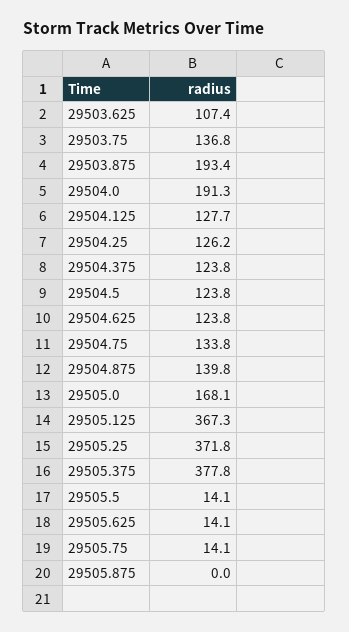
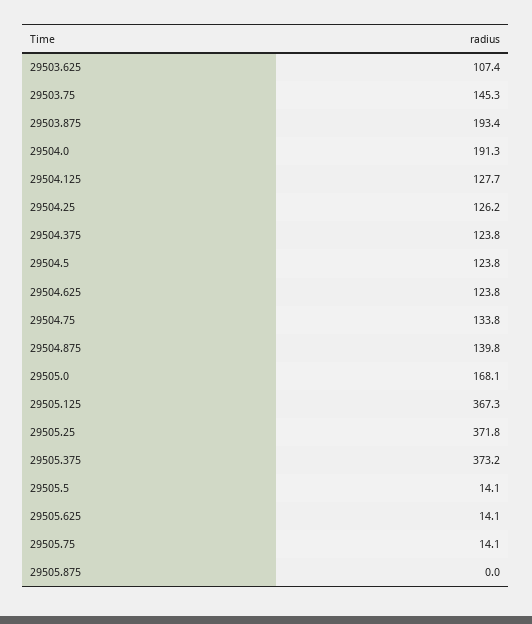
  {
    "29503.625": 107.4,
-   "29503.75": 136.8,
+   "29503.75": 145.3,
    "29503.875": 193.4,
    "29504.0": 191.3,
    "29504.125": 127.7,
    "29504.25": 126.2,
    "29504.375": 123.8,
    "29504.5": 123.8,
    "29504.625": 123.8,
    "29504.75": 133.8,
    "29504.875": 139.8,
    "29505.0": 168.1,
    "29505.125": 367.3,
    "29505.25": 371.8,
-   "29505.375": 377.8,
+   "29505.375": 373.2,
    "29505.5": 14.1,
    "29505.625": 14.1,
    "29505.75": 14.1,
    "29505.875": 0
  }

